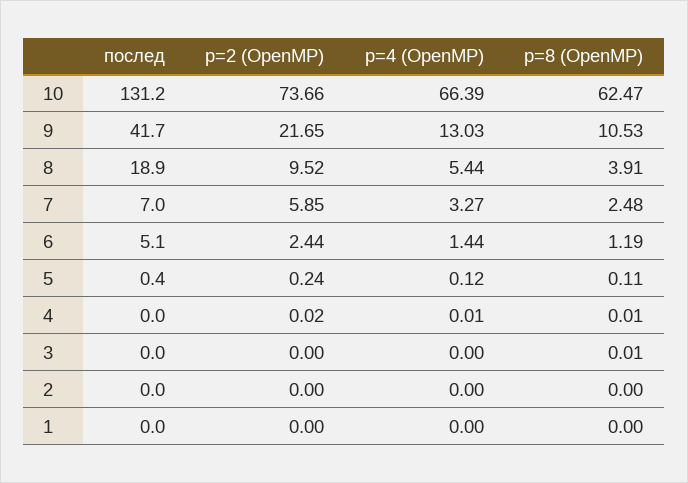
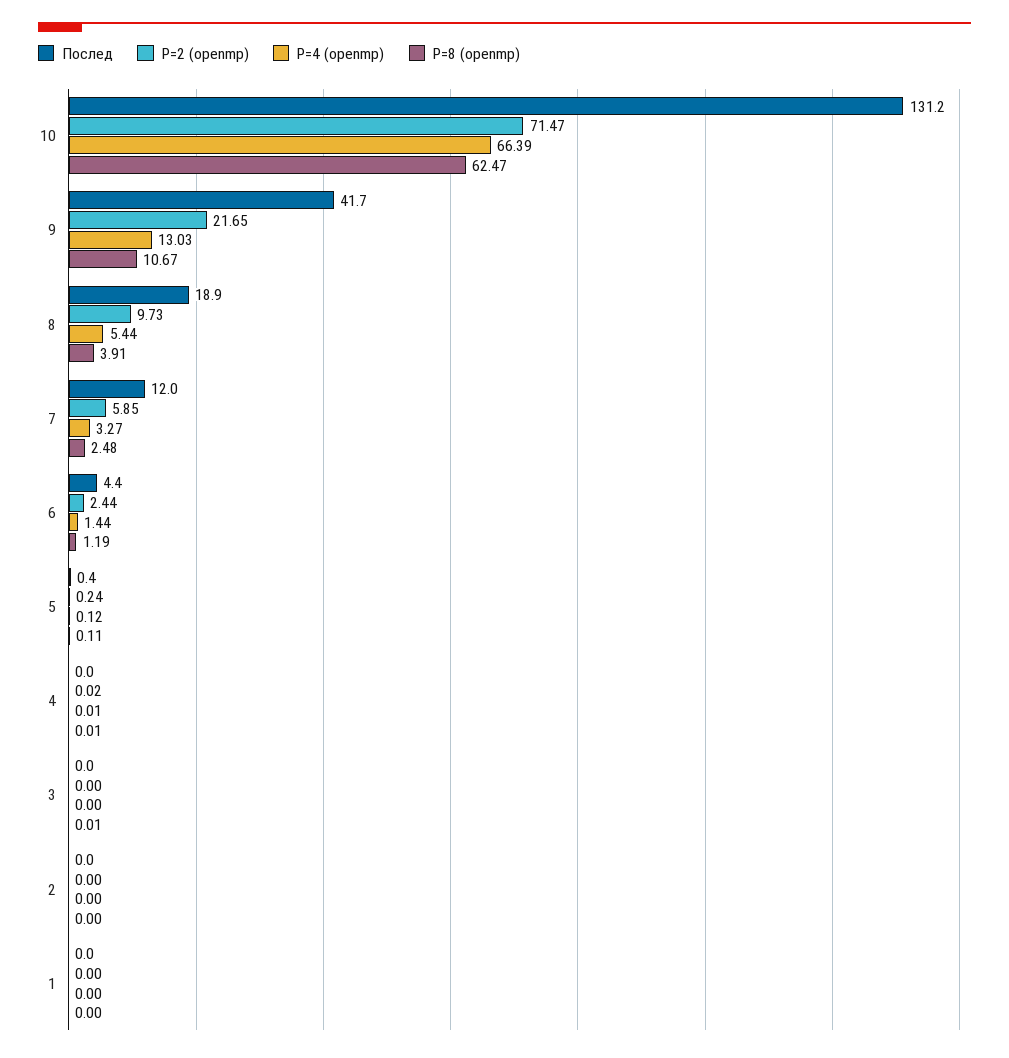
  {
    "послед": {
      "10": 131.2,
      "9": 41.7,
      "8": 18.9,
-     "7": 7,
+     "7": 12,
-     "6": 5.1,
+     "6": 4.4,
      "5": 0.4,
      "4": 0,
      "3": 0,
      "2": 0,
      "1": 0
    },
    "p=2 (OpenMP)": {
-     "10": 73.66,
+     "10": 71.47,
      "9": 21.65,
-     "8": 9.52,
+     "8": 9.73,
      "7": 5.85,
      "6": 2.44,
      "5": 0.24,
      "4": 0.02,
      "3": 0,
      "2": 0,
      "1": 0
    },
    "p=4 (OpenMP)": {
      "10": 66.39,
      "9": 13.03,
      "8": 5.44,
      "7": 3.27,
      "6": 1.44,
      "5": 0.12,
      "4": 0.01,
      "3": 0,
      "2": 0,
      "1": 0
    },
    "p=8 (OpenMP)": {
      "10": 62.47,
-     "9": 10.53,
+     "9": 10.67,
      "8": 3.91,
      "7": 2.48,
      "6": 1.19,
      "5": 0.11,
      "4": 0.01,
      "3": 0.01,
      "2": 0,
      "1": 0
    }
  }

